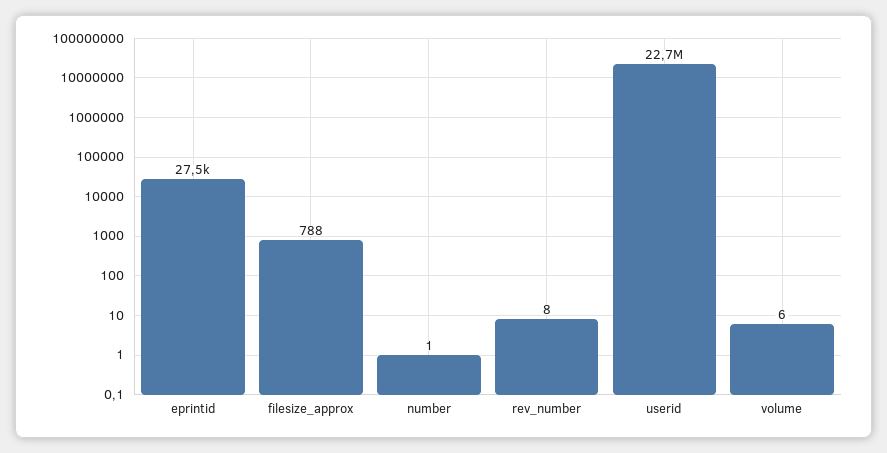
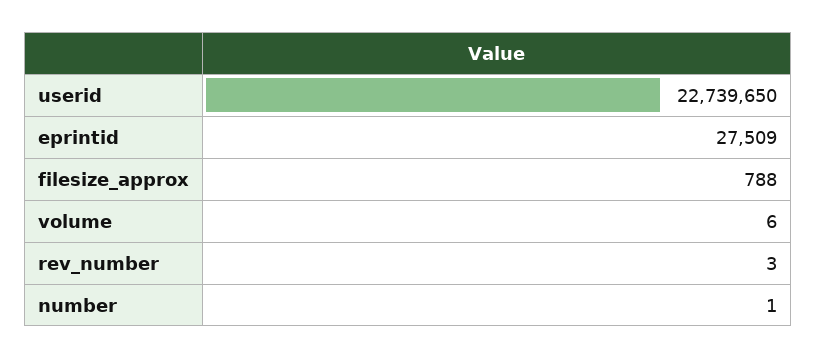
  {
    "eprintid": 27509,
    "filesize_approx": 788,
    "number": 1,
-   "rev_number": 8,
+   "rev_number": 3,
    "userid": 22739650,
    "volume": 6
  }

